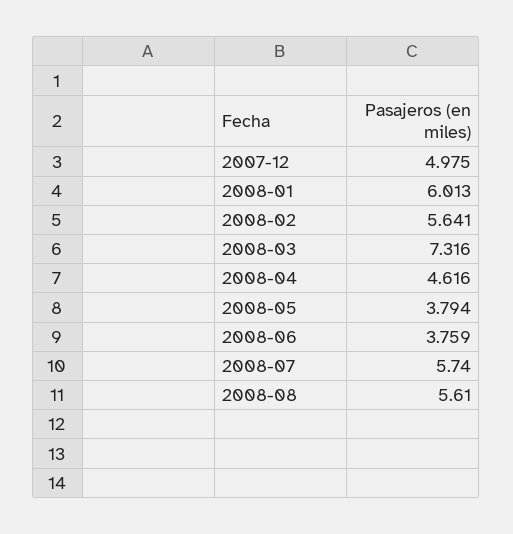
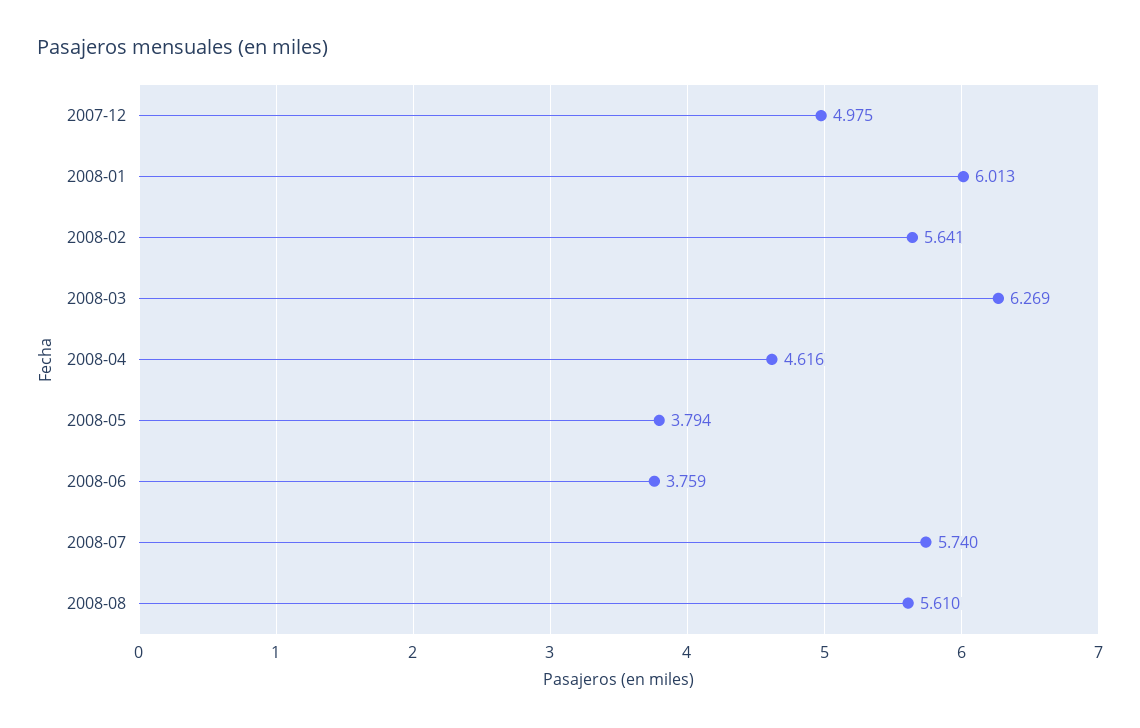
  {
    "2007-12": 4.975,
    "2008-01": 6.013,
    "2008-02": 5.641,
-   "2008-03": 7.316,
+   "2008-03": 6.269,
    "2008-04": 4.616,
    "2008-05": 3.794,
    "2008-06": 3.759,
    "2008-07": 5.74,
    "2008-08": 5.61
  }

